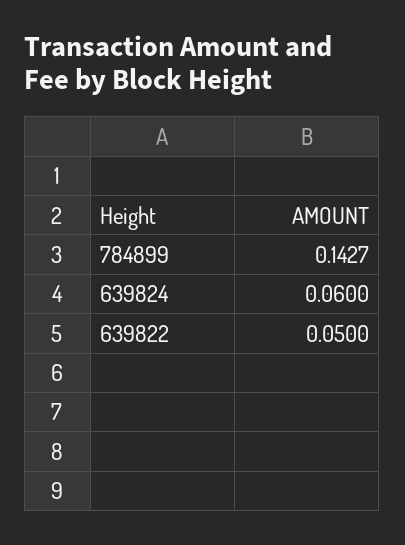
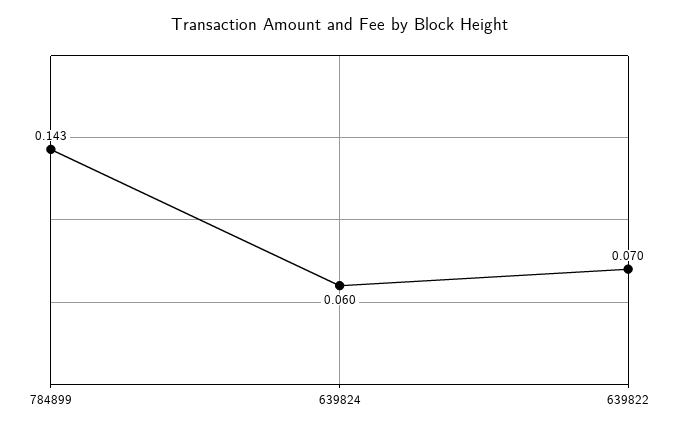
  {
    "784899": 0.1427,
    "639824": 0.06,
-   "639822": 0.05
+   "639822": 0.07
  }

